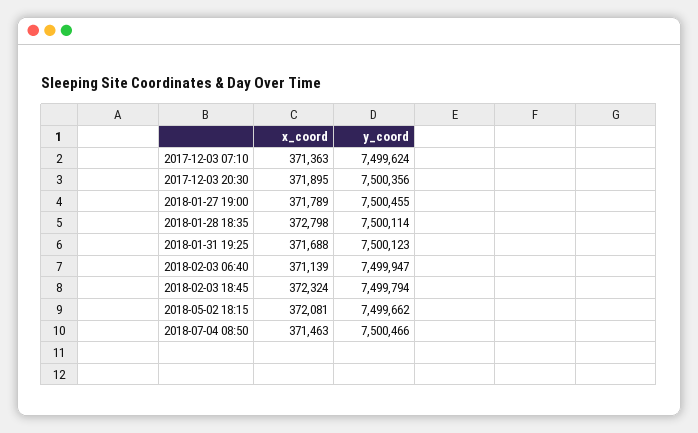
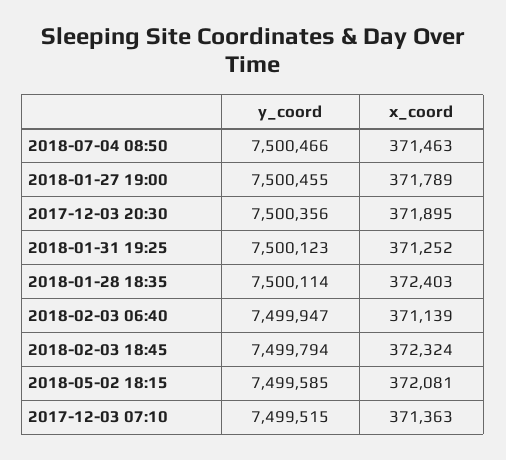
  {
    "x_coord": {
      "2017-12-03 07:10": 371363,
      "2017-12-03 20:30": 371895,
      "2018-01-27 19:00": 371789,
-     "2018-01-28 18:35": 372798,
+     "2018-01-28 18:35": 372403,
-     "2018-01-31 19:25": 371688,
+     "2018-01-31 19:25": 371252,
      "2018-02-03 06:40": 371139,
      "2018-02-03 18:45": 372324,
      "2018-05-02 18:15": 372081,
      "2018-07-04 08:50": 371463
    },
    "y_coord": {
-     "2017-12-03 07:10": 7499624,
+     "2017-12-03 07:10": 7499515,
      "2017-12-03 20:30": 7500356,
      "2018-01-27 19:00": 7500455,
      "2018-01-28 18:35": 7500114,
      "2018-01-31 19:25": 7500123,
      "2018-02-03 06:40": 7499947,
      "2018-02-03 18:45": 7499794,
-     "2018-05-02 18:15": 7499662,
+     "2018-05-02 18:15": 7499585,
      "2018-07-04 08:50": 7500466
    }
  }

